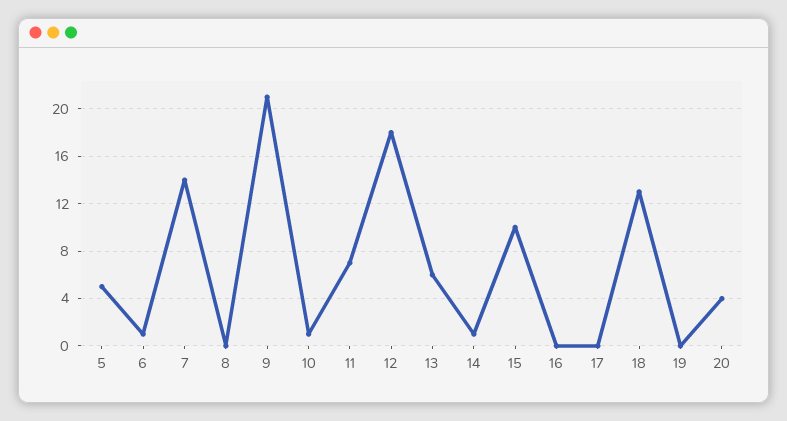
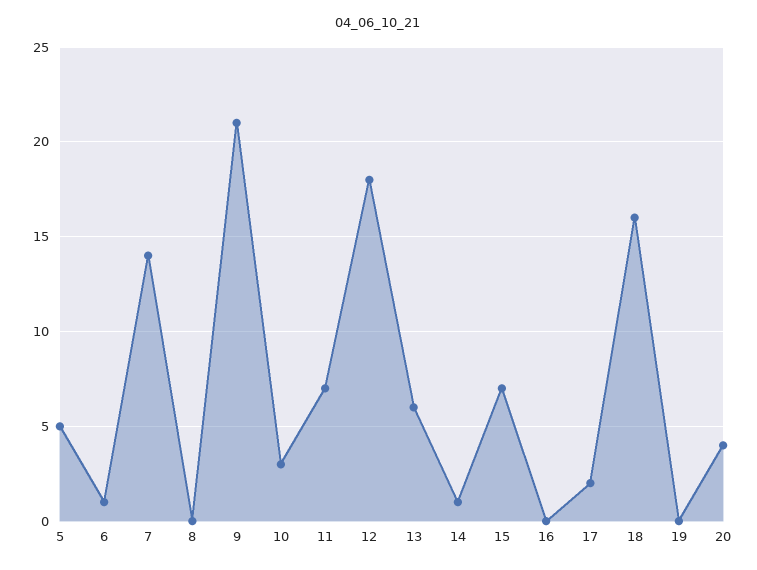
  {
    "5": 5,
    "6": 1,
    "7": 14,
    "8": 0,
    "9": 21,
-   "10": 1,
+   "10": 3,
    "11": 7,
    "12": 18,
    "13": 6,
    "14": 1,
-   "15": 10,
+   "15": 7,
    "16": 0,
-   "17": 0,
+   "17": 2,
-   "18": 13,
+   "18": 16,
    "19": 0,
    "20": 4
  }

